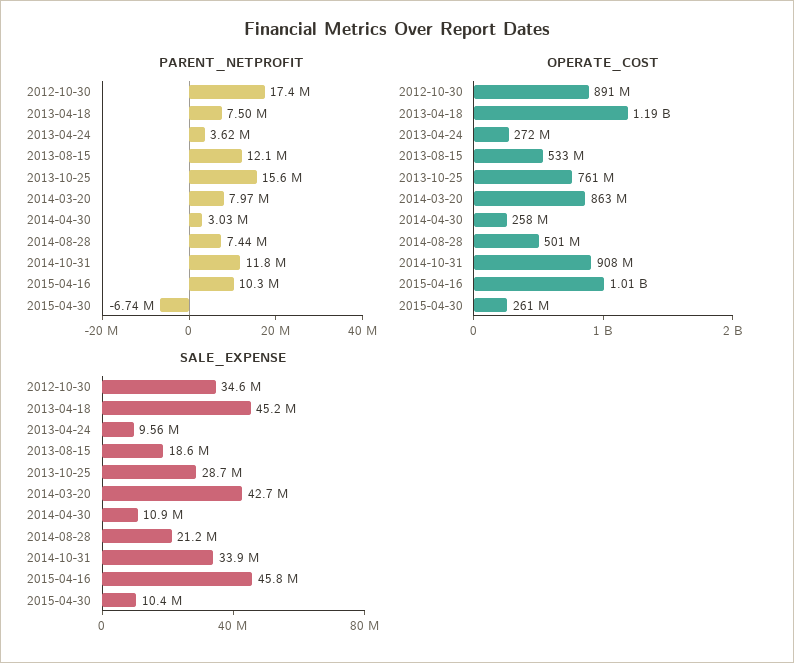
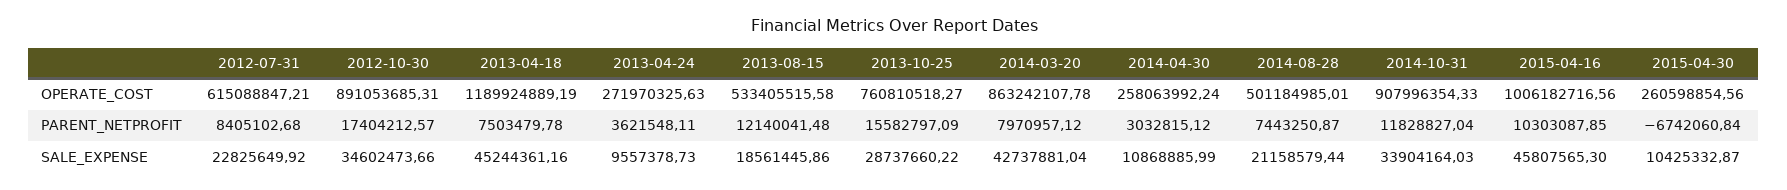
  {
    "PARENT_NETPROFIT": {
      "2012-10-30": 17404212.57,
      "2013-04-18": 7503479.78,
      "2013-04-24": 3621548.11,
      "2013-08-15": 12140041.48,
      "2013-10-25": 15582797.09,
      "2014-03-20": 7970957.12,
      "2014-04-30": 3032815.12,
      "2014-08-28": 7443250.87,
      "2014-10-31": 11828827.04,
      "2015-04-16": 10303087.85,
-     "2015-04-30": -6742060.84
+     "2015-04-30": -6742060.84,
+     "2012-07-31": 8405102.68
    },
    "OPERATE_COST": {
      "2012-10-30": 891053685.31,
      "2013-04-18": 1189924889.19,
      "2013-04-24": 271970325.63,
      "2013-08-15": 533405515.58,
      "2013-10-25": 760810518.27,
      "2014-03-20": 863242107.78,
      "2014-04-30": 258063992.24,
      "2014-08-28": 501184985.01,
      "2014-10-31": 907996354.33,
      "2015-04-16": 1006182716.56,
-     "2015-04-30": 260598854.56
+     "2015-04-30": 260598854.56,
+     "2012-07-31": 615088847.21
    },
    "SALE_EXPENSE": {
      "2012-10-30": 34602473.66,
      "2013-04-18": 45244361.16,
      "2013-04-24": 9557378.73,
      "2013-08-15": 18561445.86,
      "2013-10-25": 28737660.22,
      "2014-03-20": 42737881.04,
      "2014-04-30": 10868885.99,
      "2014-08-28": 21158579.44,
      "2014-10-31": 33904164.03,
      "2015-04-16": 45807565.3,
-     "2015-04-30": 10425332.87
+     "2015-04-30": 10425332.87,
+     "2012-07-31": 22825649.92
    }
  }

